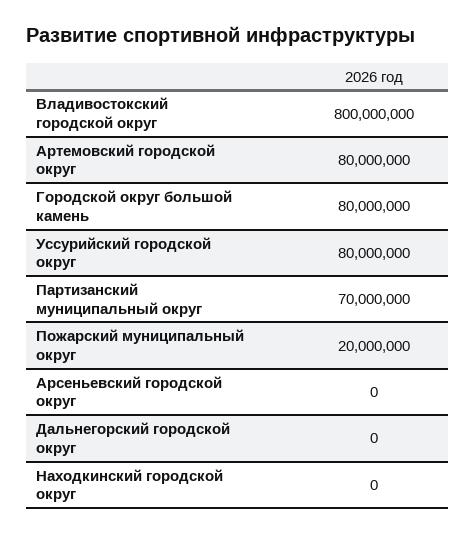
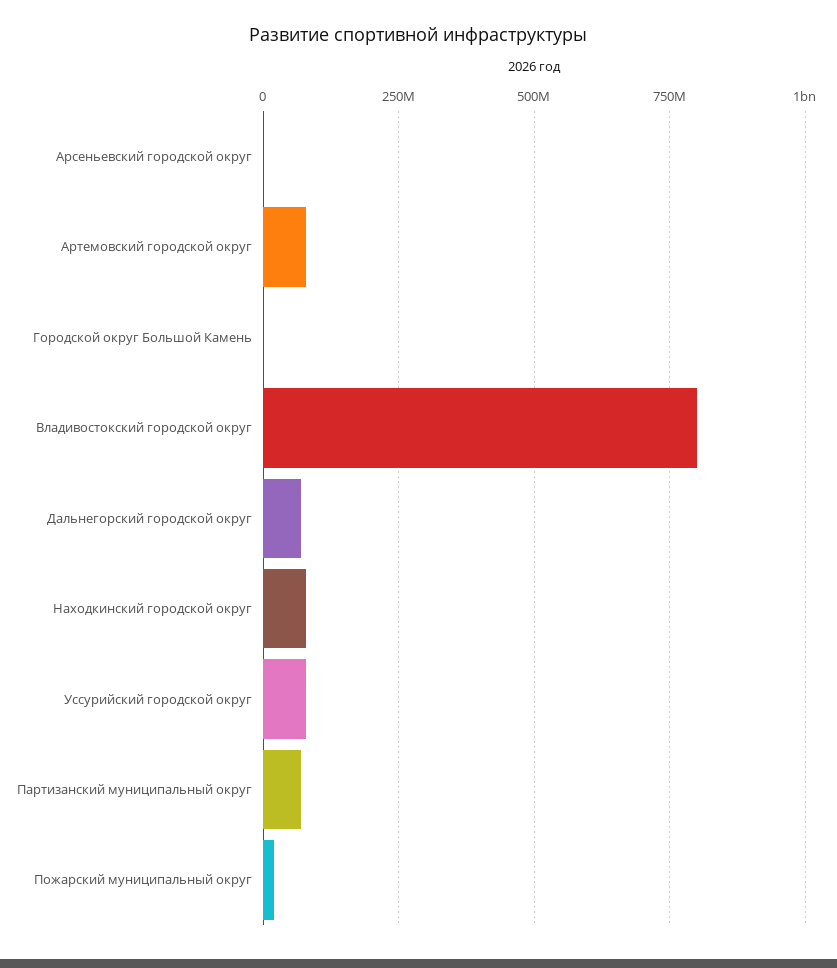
  {
    "Владивостокский городской округ": 800000000,
    "Артемовский городской округ": 80000000,
-   "Городской округ большой камень": 80000000,
+   "Городской округ большой камень": 0,
    "Уссурийский городской округ": 80000000,
    "Партизанский муниципальный округ": 70000000,
    "Пожарский муниципальный округ": 20000000,
    "Арсеньевский городской округ": 0,
-   "Дальнегорский городской округ": 0,
+   "Дальнегорский городской округ": 75000000,
-   "Находкинский городской округ": 0
+   "Находкинский городской округ": 75000000
  }

